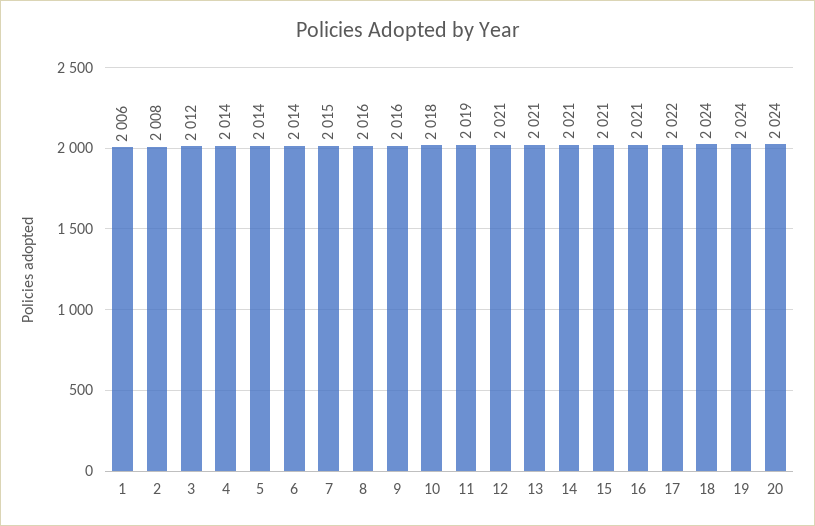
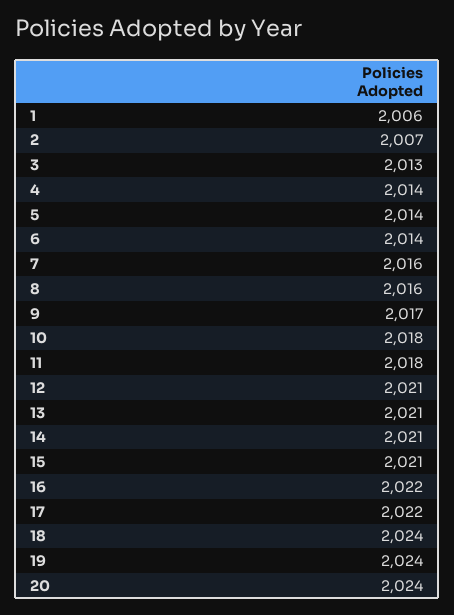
  {
    "1": 2006,
-   "2": 2008,
+   "2": 2007,
-   "3": 2012,
+   "3": 2013,
    "4": 2014,
    "5": 2014,
    "6": 2014,
-   "7": 2015,
+   "7": 2016,
    "8": 2016,
-   "9": 2016,
+   "9": 2017,
    "10": 2018,
-   "11": 2019,
+   "11": 2018,
    "12": 2021,
    "13": 2021,
    "14": 2021,
    "15": 2021,
-   "16": 2021,
+   "16": 2022,
    "17": 2022,
    "18": 2024,
    "19": 2024,
    "20": 2024
  }

